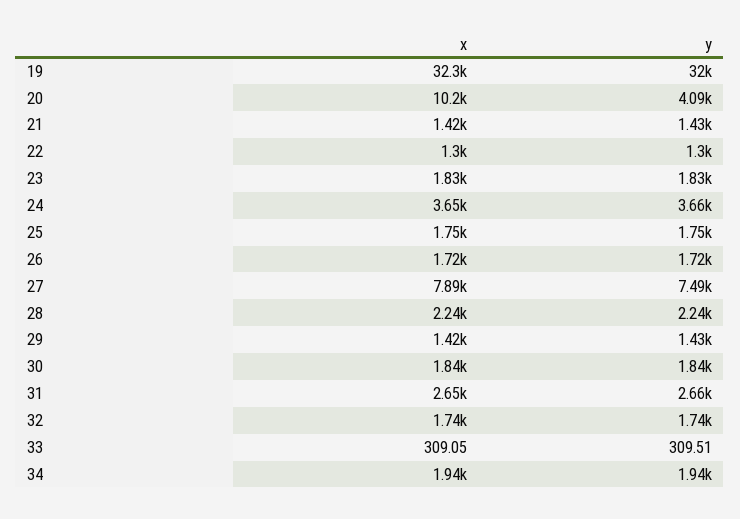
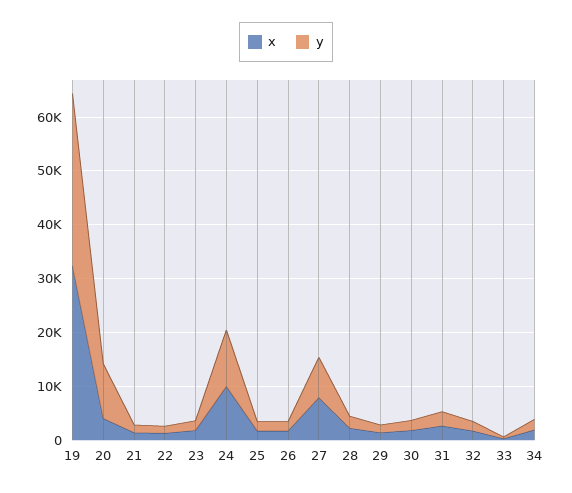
  {
    "x": {
      "19": 32300,
-     "20": 10200,
+     "20": 4000,
      "21": 1420,
      "22": 1300,
      "23": 1830,
-     "24": 3650,
+     "24": 10000,
      "25": 1750,
      "26": 1720,
      "27": 7890,
      "28": 2240,
      "29": 1420,
      "30": 1840,
      "31": 2650,
      "32": 1740,
      "33": 309.05,
      "34": 1940
    },
    "y": {
      "19": 32000,
-     "20": 4090,
+     "20": 10000,
      "21": 1430,
      "22": 1300,
      "23": 1830,
-     "24": 3660,
+     "24": 10000,
      "25": 1750,
      "26": 1720,
      "27": 7490,
      "28": 2240,
      "29": 1430,
      "30": 1840,
      "31": 2660,
      "32": 1740,
      "33": 309.51,
      "34": 1940
    }
  }

